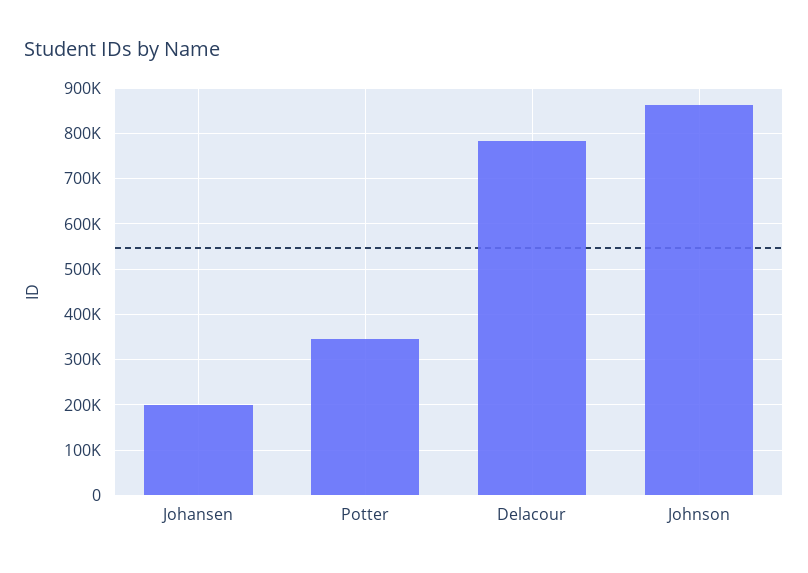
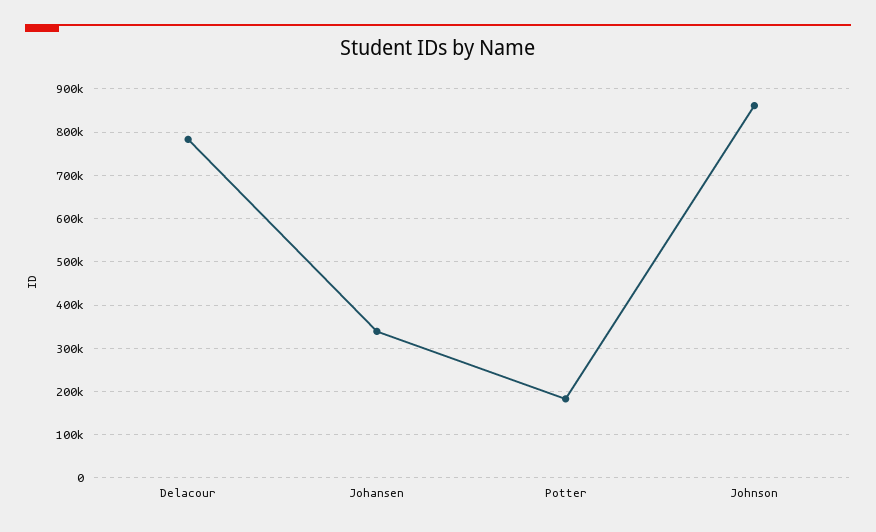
  {
-   "Johansen": 200000,
+   "Johansen": 340000,
-   "Potter": 340000,
+   "Potter": 180000,
    "Delacour": 780000,
    "Johnson": 860000
  }

